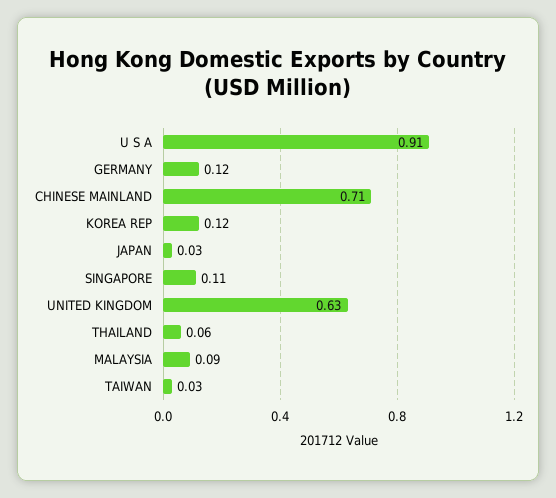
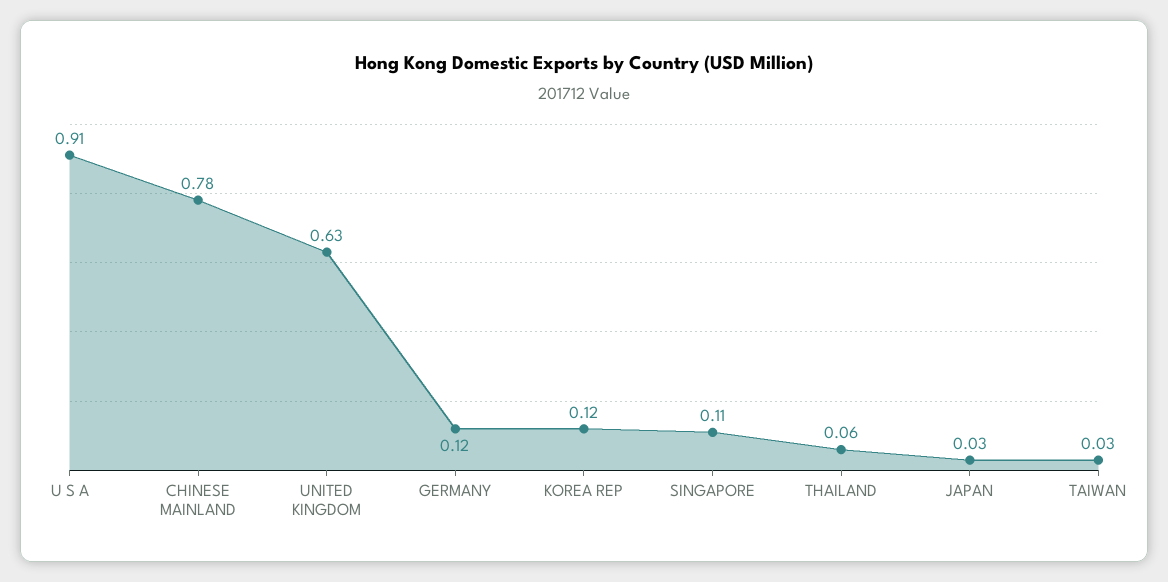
  {
    "U S A": 0.91,
    "GERMANY": 0.12,
-   "CHINESE MAINLAND": 0.71,
+   "CHINESE MAINLAND": 0.78,
    "KOREA REP": 0.12,
    "JAPAN": 0.03,
    "SINGAPORE": 0.11,
    "UNITED KINGDOM": 0.63,
    "THAILAND": 0.06,
-   "MALAYSIA": 0.09,
    "TAIWAN": 0.03
  }

